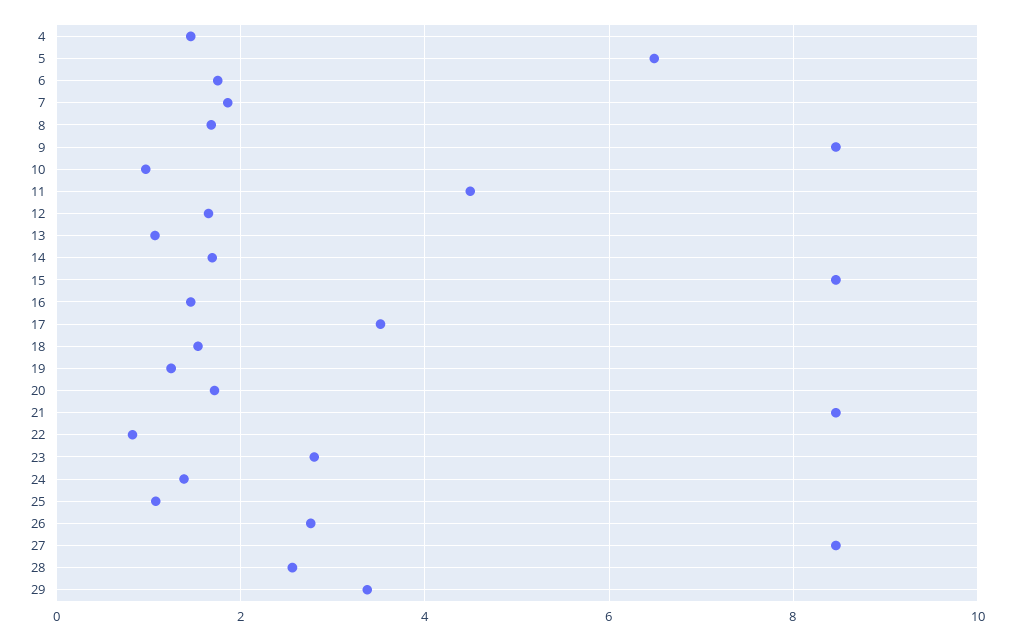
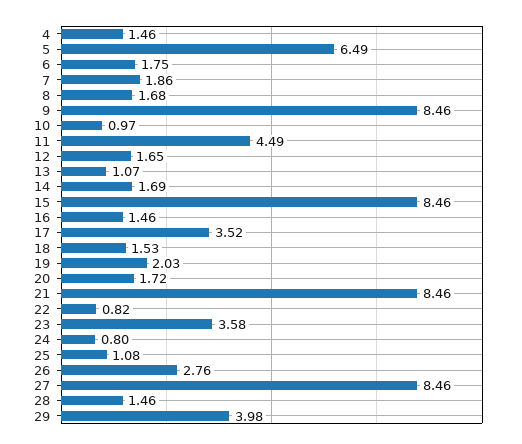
  {
    "4": 1.46,
    "5": 6.49,
    "6": 1.75,
    "7": 1.86,
    "8": 1.68,
    "9": 8.46,
    "10": 0.97,
    "11": 4.49,
    "12": 1.65,
    "13": 1.07,
    "14": 1.69,
    "15": 8.46,
    "16": 1.46,
    "17": 3.52,
    "18": 1.53,
-   "19": 1.2,
+   "19": 2.03,
    "20": 1.72,
    "21": 8.46,
    "22": 0.82,
-   "23": 2.8,
+   "23": 3.58,
-   "24": 1.4,
+   "24": 0.8,
    "25": 1.08,
    "26": 2.76,
    "27": 8.46,
-   "28": 2.6,
+   "28": 1.46,
-   "29": 3.4
+   "29": 3.98
  }

